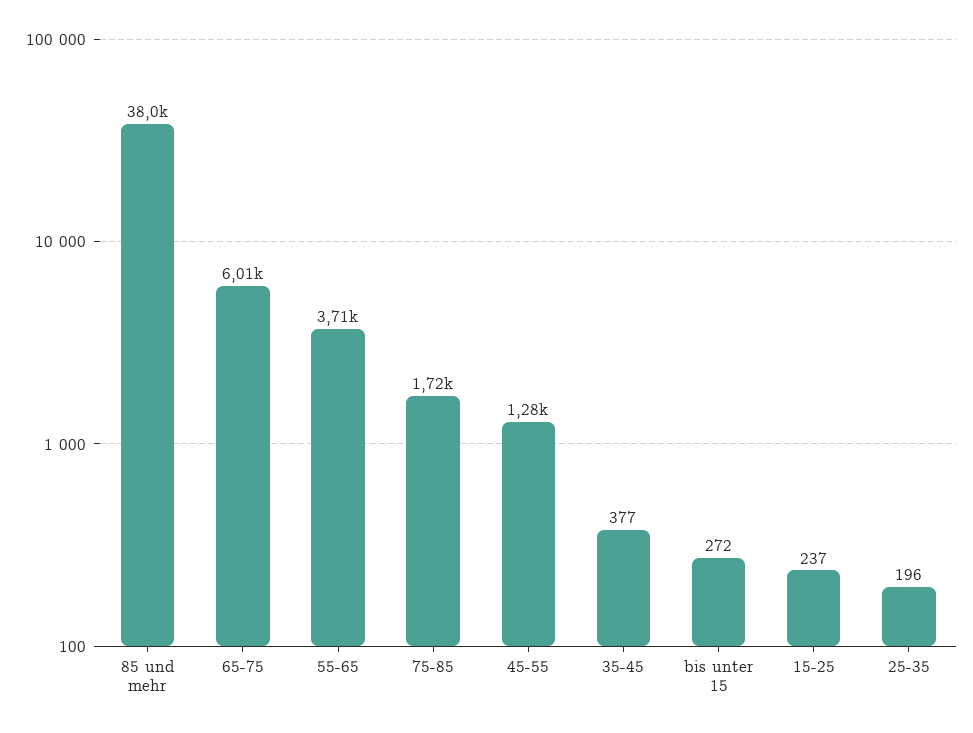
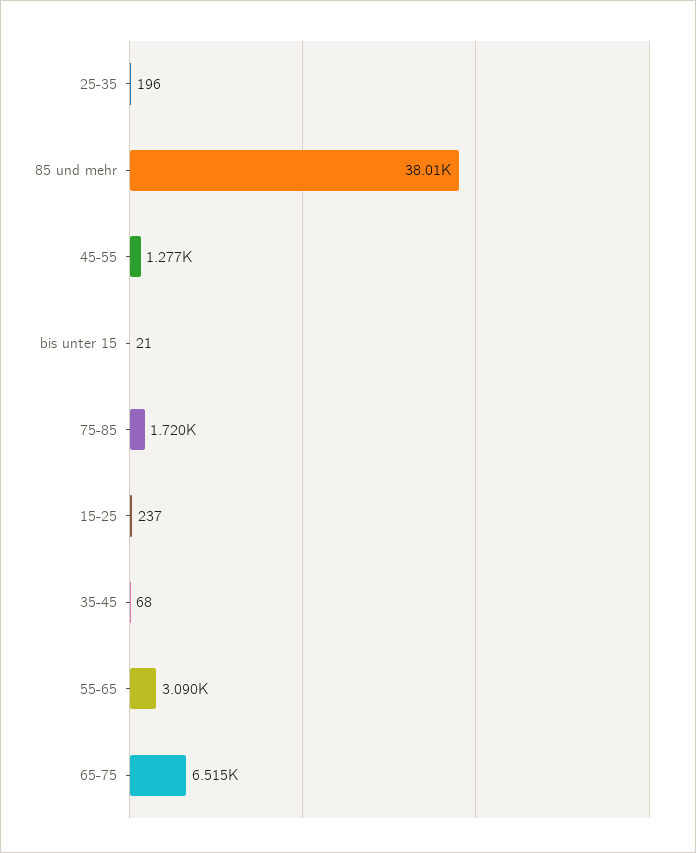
  {
    "85 und mehr": 38010,
-   "65-75": 6010,
+   "65-75": 6515,
-   "55-65": 3710,
+   "55-65": 3090,
    "75-85": 1720,
    "45-55": 1277,
-   "35-45": 377,
+   "35-45": 68,
-   "bis unter 15": 272,
+   "bis unter 15": 21,
    "15-25": 237,
    "25-35": 196
  }

